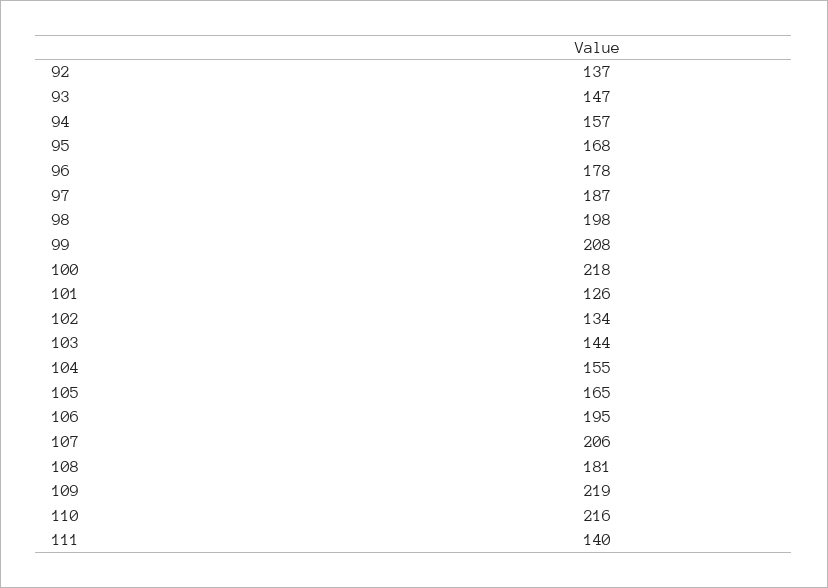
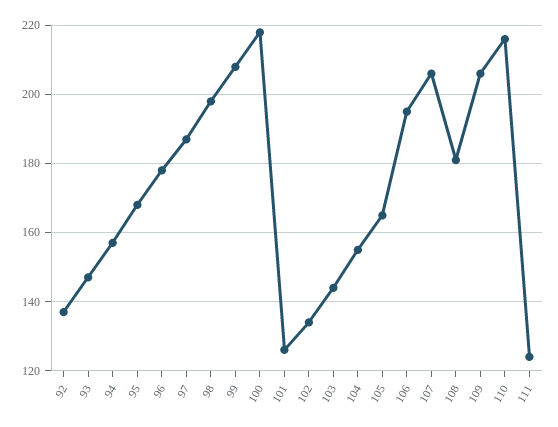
  {
    "92": 137,
    "93": 147,
    "94": 157,
    "95": 168,
    "96": 178,
    "97": 187,
    "98": 198,
    "99": 208,
    "100": 218,
    "101": 126,
    "102": 134,
    "103": 144,
    "104": 155,
    "105": 165,
    "106": 195,
    "107": 206,
    "108": 181,
-   "109": 219,
+   "109": 205,
    "110": 216,
-   "111": 140
+   "111": 125
  }

